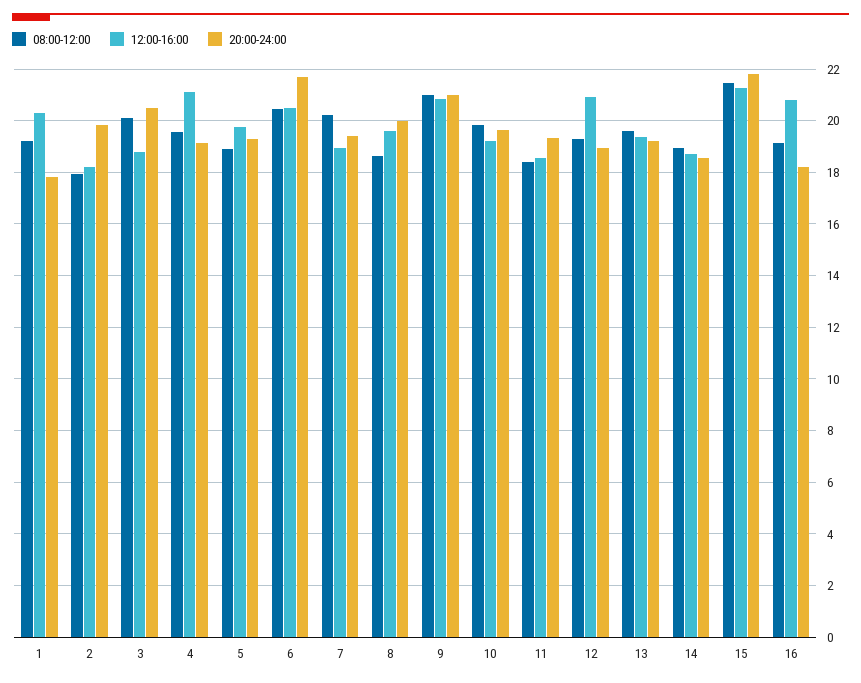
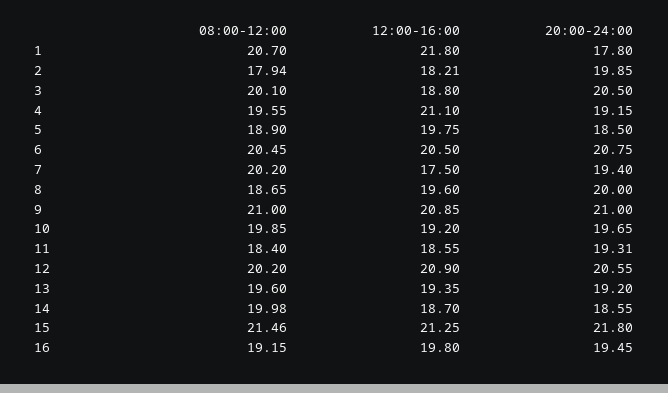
  {
    "08:00-12:00": {
-     "1": 19.25,
+     "1": 20.7,
      "2": 17.94,
      "3": 20.1,
      "4": 19.55,
      "5": 18.9,
      "6": 20.45,
      "7": 20.2,
      "8": 18.65,
      "9": 21,
      "10": 19.85,
      "11": 18.4,
-     "12": 19.25,
+     "12": 20.2,
      "13": 19.6,
-     "14": 19,
+     "14": 19.98,
      "15": 21.46,
      "16": 19.15
    },
    "12:00-16:00": {
-     "1": 20.25,
+     "1": 21.8,
      "2": 18.21,
      "3": 18.8,
      "4": 21.1,
      "5": 19.75,
      "6": 20.5,
-     "7": 19,
+     "7": 17.5,
      "8": 19.6,
      "9": 20.85,
      "10": 19.2,
      "11": 18.55,
      "12": 20.9,
      "13": 19.35,
      "14": 18.7,
      "15": 21.25,
-     "16": 20.75
+     "16": 19.8
    },
    "20:00-24:00": {
      "1": 17.8,
      "2": 19.85,
      "3": 20.5,
      "4": 19.15,
-     "5": 19.25,
+     "5": 18.5,
-     "6": 21.75,
+     "6": 20.75,
      "7": 19.4,
      "8": 20,
      "9": 21,
      "10": 19.65,
      "11": 19.31,
-     "12": 19,
+     "12": 20.55,
      "13": 19.2,
      "14": 18.55,
      "15": 21.8,
-     "16": 18.25
+     "16": 19.45
    }
  }

